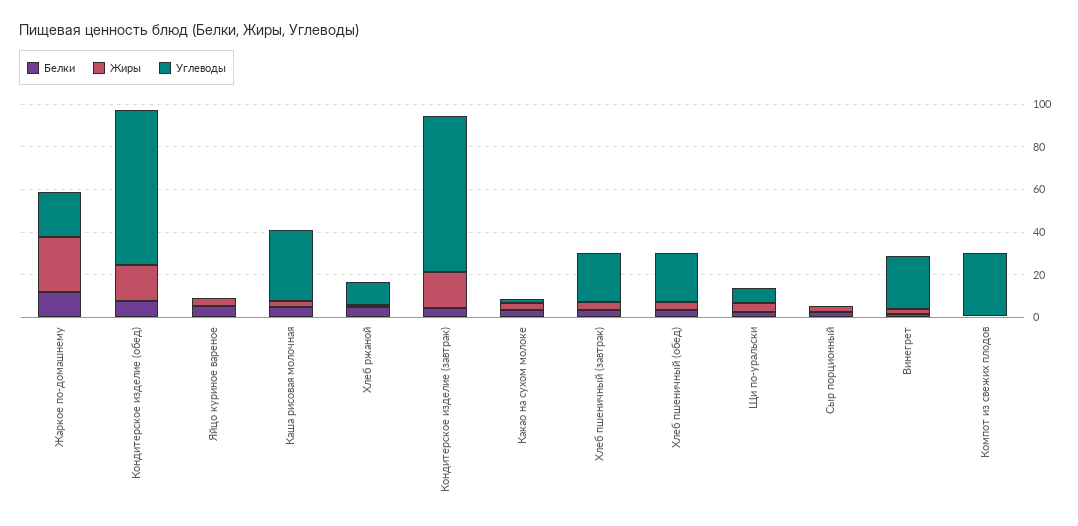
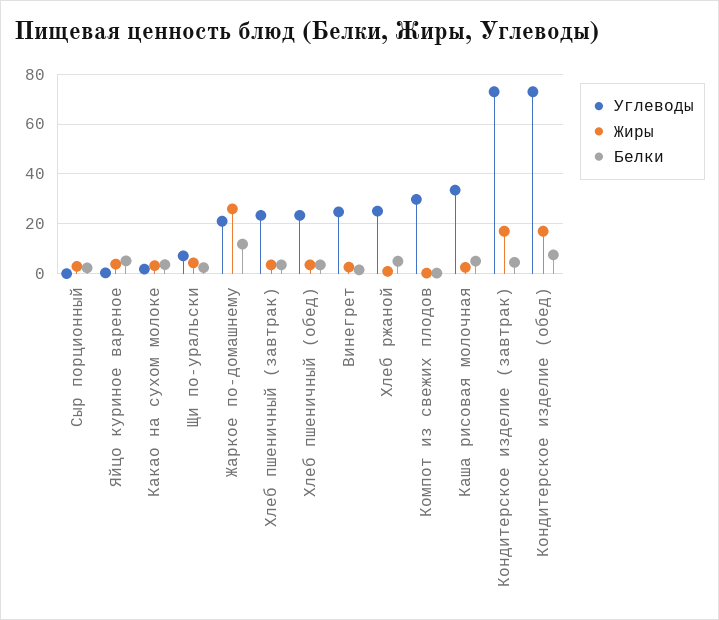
  {
    "Белки": {
      "Жаркое по-домашнему": 12.5,
      "Кондитерское изделие (обед)": 7.5,
      "Яйцо куриное вареное": 5,
      "Каша рисовая молочная": 5,
      "Хлеб ржаной": 5,
      "Кондитерское изделие (завтрак)": 5,
      "Какао на сухом молоке": 2.5,
      "Хлеб пшеничный (завтрак)": 2.5,
      "Хлеб пшеничный (обед)": 2.5,
      "Щи по-уральски": 2.5,
      "Сыр порционный": 2.5,
      "Винегрет": 2.5,
      "Компот из свежих плодов": 0
    },
    "Жиры": {
      "Жаркое по-домашнему": 25,
      "Кондитерское изделие (обед)": 17.5,
      "Яйцо куриное вареное": 5,
      "Каша рисовая молочная": 2.5,
      "Хлеб ржаной": 0,
      "Кондитерское изделие (завтрак)": 17.5,
      "Какао на сухом молоке": 2.5,
      "Хлеб пшеничный (завтрак)": 2.5,
      "Хлеб пшеничный (обед)": 2.5,
      "Щи по-уральски": 5,
      "Сыр порционный": 2.5,
      "Винегрет": 2.5,
      "Компот из свежих плодов": 0
    },
    "Углеводы": {
      "Жаркое по-домашнему": 20,
      "Кондитерское изделие (обед)": 72.5,
      "Яйцо куриное вареное": 0,
      "Каша рисовая молочная": 32.5,
-     "Хлеб ржаной": 10,
+     "Хлеб ржаной": 25,
      "Кондитерское изделие (завтрак)": 72.5,
      "Какао на сухом молоке": 2.5,
      "Хлеб пшеничный (завтрак)": 22.5,
      "Хлеб пшеничный (обед)": 22.5,
      "Щи по-уральски": 7.5,
      "Сыр порционный": 0,
      "Винегрет": 25,
      "Компот из свежих плодов": 30
    }
  }

